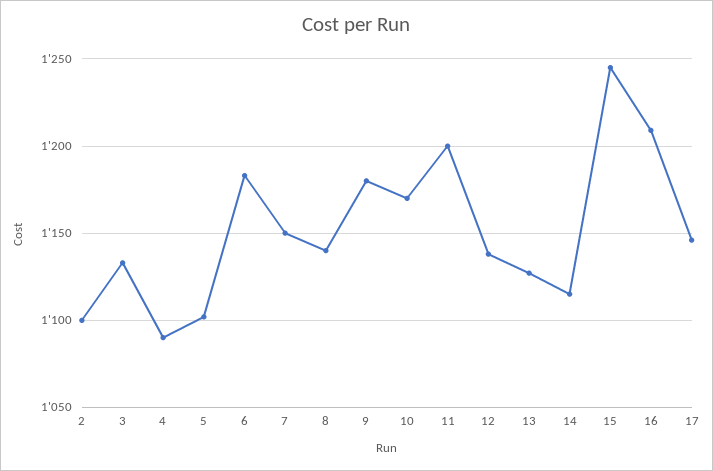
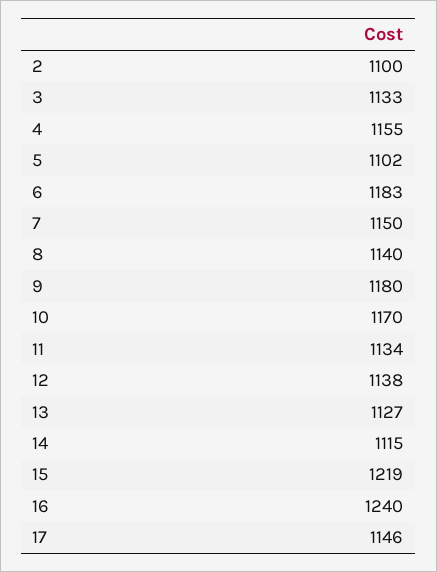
  {
    "2": 1100,
    "3": 1133,
-   "4": 1090,
+   "4": 1155,
    "5": 1102,
    "6": 1183,
    "7": 1150,
    "8": 1140,
    "9": 1180,
    "10": 1170,
-   "11": 1200,
+   "11": 1134,
    "12": 1138,
    "13": 1127,
    "14": 1115,
-   "15": 1245,
+   "15": 1219,
-   "16": 1210,
+   "16": 1240,
    "17": 1146
  }

